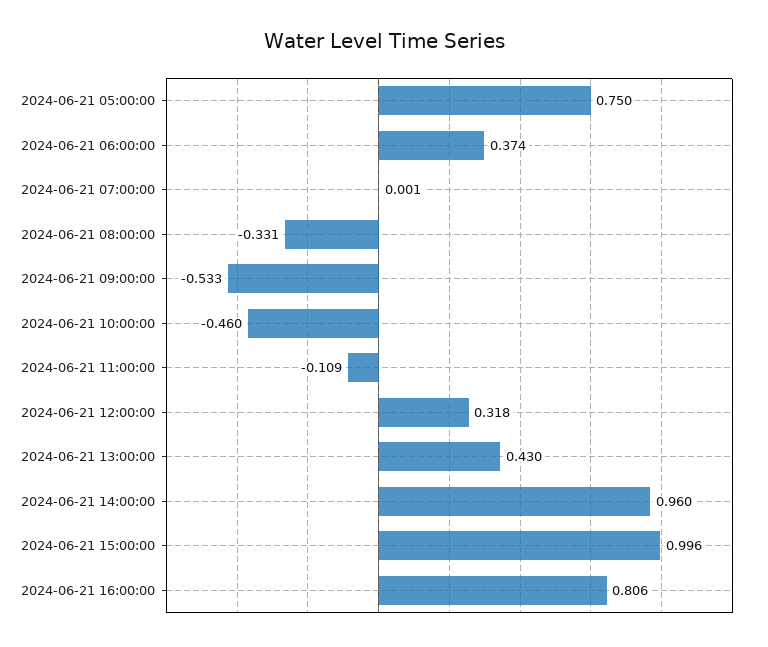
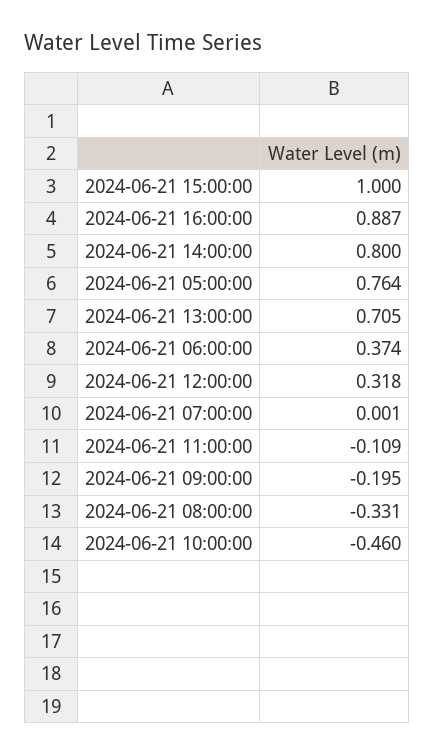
  {
-   "2024-06-21 05:00:00": 0.75,
+   "2024-06-21 05:00:00": 0.764,
    "2024-06-21 06:00:00": 0.374,
    "2024-06-21 07:00:00": 0.001,
    "2024-06-21 08:00:00": -0.331,
-   "2024-06-21 09:00:00": -0.533,
+   "2024-06-21 09:00:00": -0.195,
    "2024-06-21 10:00:00": -0.46,
    "2024-06-21 11:00:00": -0.109,
    "2024-06-21 12:00:00": 0.318,
-   "2024-06-21 13:00:00": 0.43,
+   "2024-06-21 13:00:00": 0.705,
-   "2024-06-21 14:00:00": 0.96,
+   "2024-06-21 14:00:00": 0.8,
-   "2024-06-21 15:00:00": 0.996,
+   "2024-06-21 15:00:00": 1,
-   "2024-06-21 16:00:00": 0.806
+   "2024-06-21 16:00:00": 0.887
  }

